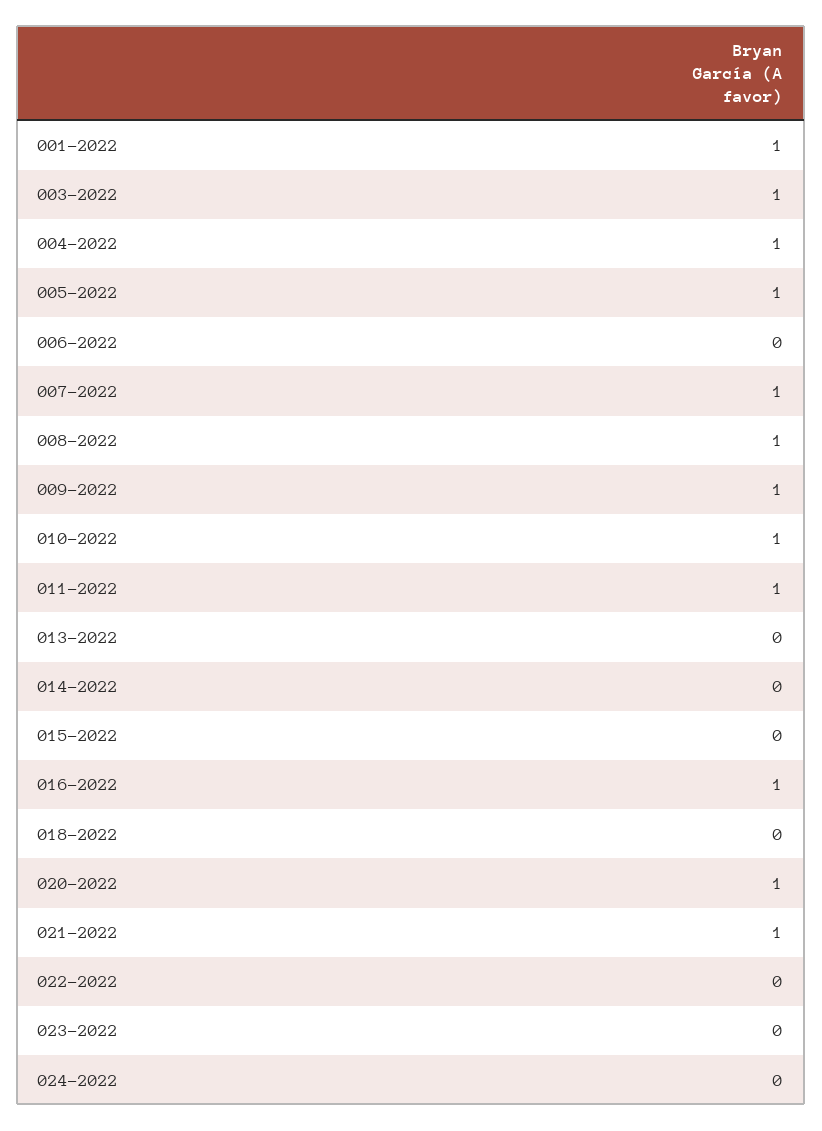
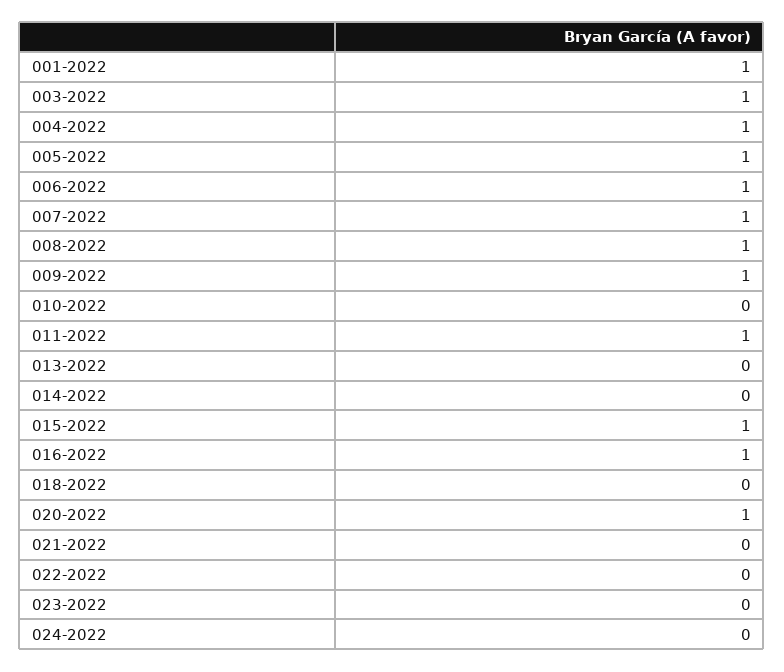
  {
    "001-2022": 1,
    "003-2022": 1,
    "004-2022": 1,
    "005-2022": 1,
-   "006-2022": 0,
+   "006-2022": 1,
    "007-2022": 1,
    "008-2022": 1,
    "009-2022": 1,
-   "010-2022": 1,
+   "010-2022": 0,
    "011-2022": 1,
    "013-2022": 0,
    "014-2022": 0,
-   "015-2022": 0,
+   "015-2022": 1,
    "016-2022": 1,
    "018-2022": 0,
    "020-2022": 1,
-   "021-2022": 1,
+   "021-2022": 0,
    "022-2022": 0,
    "023-2022": 0,
    "024-2022": 0
  }

